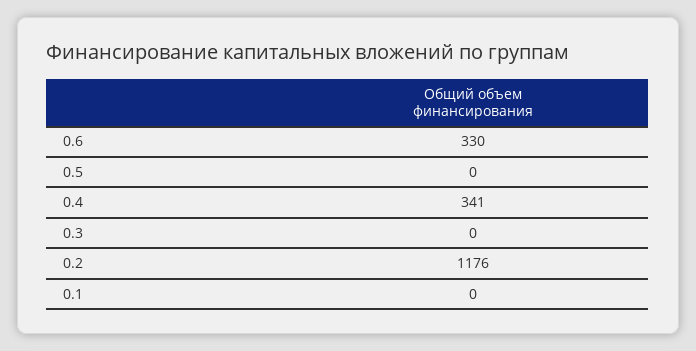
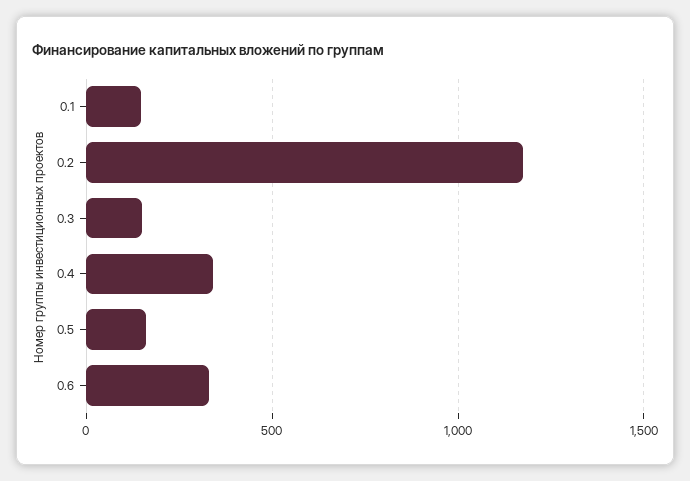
  {
    "0.6": 330,
-   "0.5": 0,
+   "0.5": 150,
    "0.4": 341,
-   "0.3": 0,
+   "0.3": 150,
    "0.2": 1176,
-   "0.1": 0
+   "0.1": 150
  }

